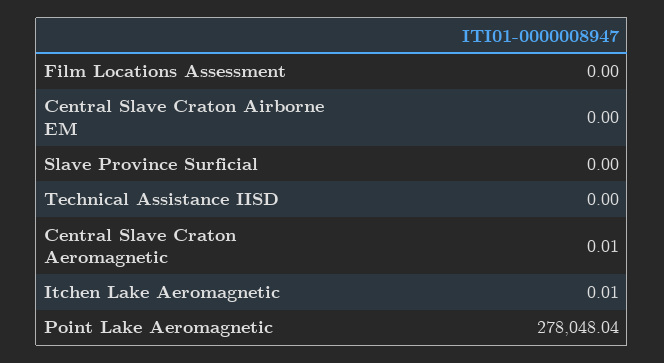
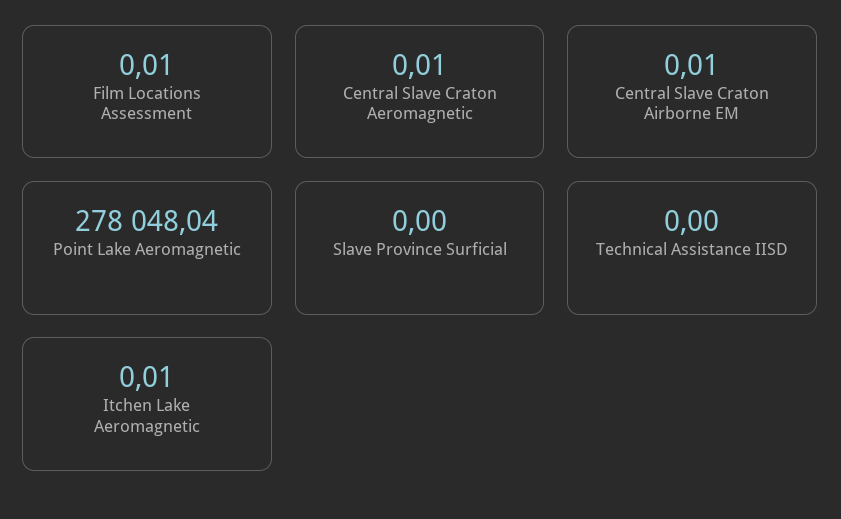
  {
-   "Film Locations Assessment": 0,
+   "Film Locations Assessment": 0.01,
-   "Central Slave Craton Airborne EM": 0,
+   "Central Slave Craton Airborne EM": 0.01,
    "Slave Province Surficial": 0,
    "Technical Assistance IISD": 0,
    "Central Slave Craton Aeromagnetic": 0.01,
    "Itchen Lake Aeromagnetic": 0.01,
    "Point Lake Aeromagnetic": 278048.04
  }

